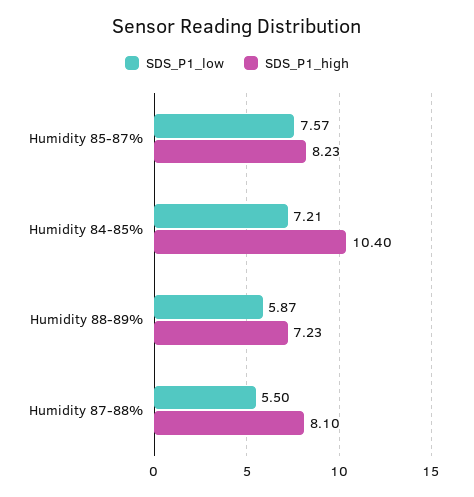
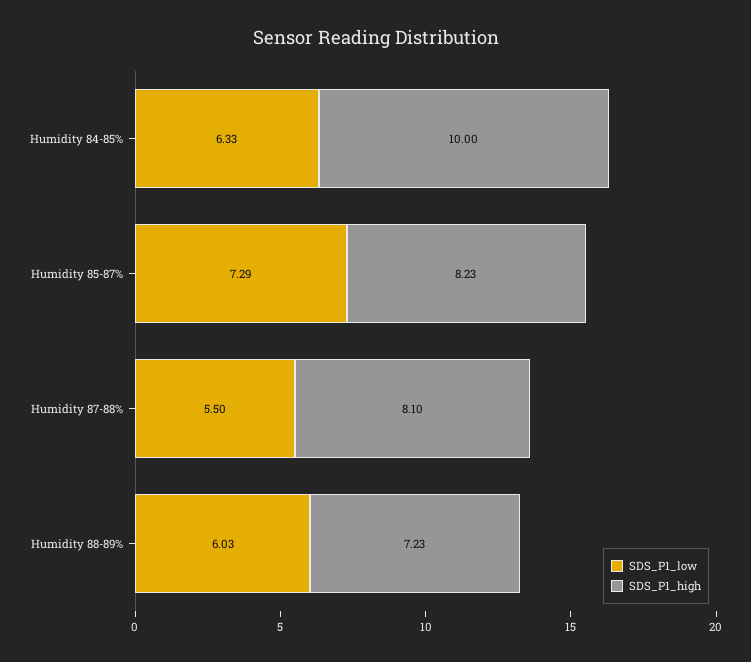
  {
    "SDS_P1_low": {
-     "Humidity 85-87%": 7.57,
+     "Humidity 85-87%": 7.29,
-     "Humidity 84-85%": 7.21,
+     "Humidity 84-85%": 6.33,
-     "Humidity 88-89%": 5.87,
+     "Humidity 88-89%": 6.03,
      "Humidity 87-88%": 5.5
    },
    "SDS_P1_high": {
      "Humidity 85-87%": 8.23,
-     "Humidity 84-85%": 10.4,
+     "Humidity 84-85%": 10,
      "Humidity 88-89%": 7.23,
      "Humidity 87-88%": 8.1
    }
  }

